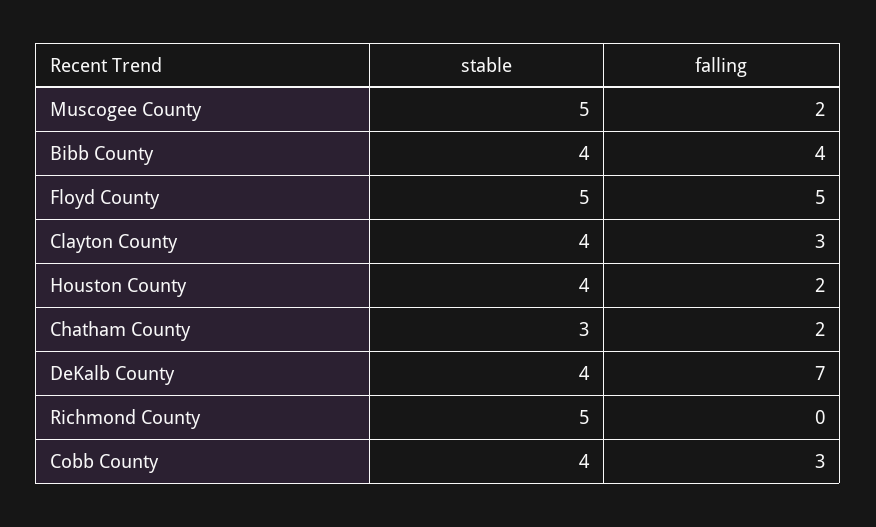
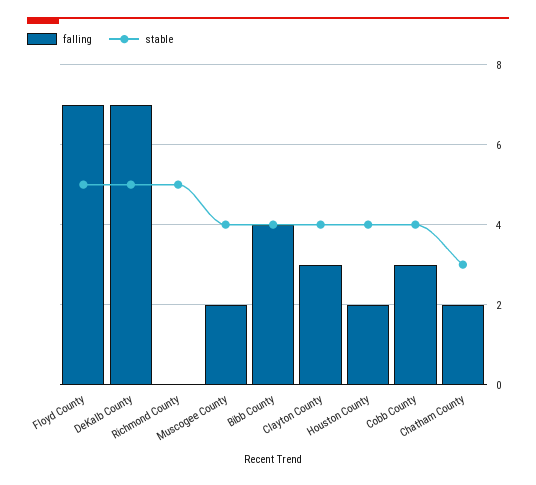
  {
    "stable": {
-     "Muscogee County": 5,
+     "Muscogee County": 4,
      "Bibb County": 4,
      "Floyd County": 5,
      "Clayton County": 4,
      "Houston County": 4,
      "Chatham County": 3,
-     "DeKalb County": 4,
+     "DeKalb County": 5,
      "Richmond County": 5,
      "Cobb County": 4
    },
    "falling": {
      "Muscogee County": 2,
      "Bibb County": 4,
-     "Floyd County": 5,
+     "Floyd County": 7,
      "Clayton County": 3,
      "Houston County": 2,
      "Chatham County": 2,
      "DeKalb County": 7,
      "Richmond County": 0,
      "Cobb County": 3
    }
  }

